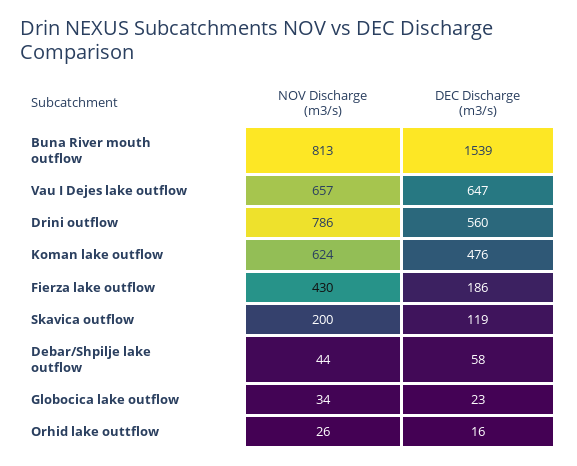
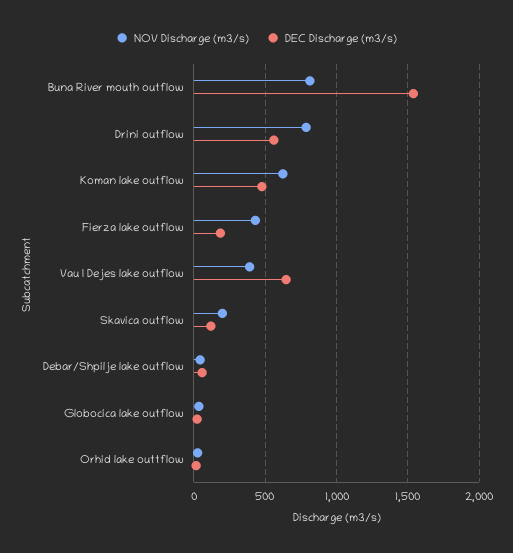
  {
    "NOV Discharge (m3/s)": {
      "Buna River mouth outflow": 813,
-     "Vau I Dejes lake outflow": 657,
+     "Vau I Dejes lake outflow": 400,
      "Drini outflow": 786,
      "Koman lake outflow": 624,
      "Fierza lake outflow": 430,
      "Skavica outflow": 200,
      "Debar/Shpilje lake outflow": 44,
      "Globocica lake outflow": 34,
      "Orhid lake outtflow": 26
    },
    "DEC Discharge (m3/s)": {
      "Buna River mouth outflow": 1539,
      "Vau I Dejes lake outflow": 647,
      "Drini outflow": 560,
      "Koman lake outflow": 476,
      "Fierza lake outflow": 186,
      "Skavica outflow": 119,
      "Debar/Shpilje lake outflow": 58,
      "Globocica lake outflow": 23,
      "Orhid lake outtflow": 16
    }
  }

